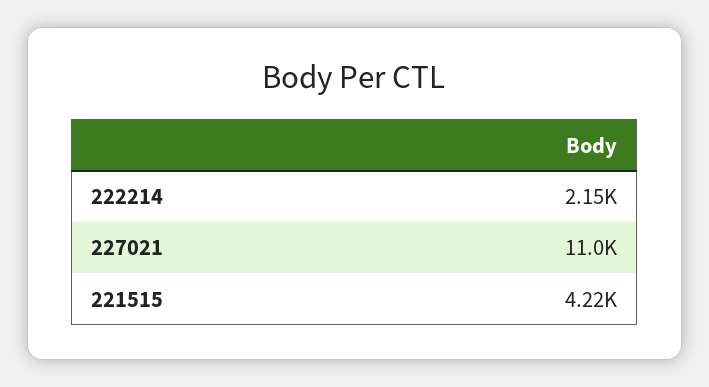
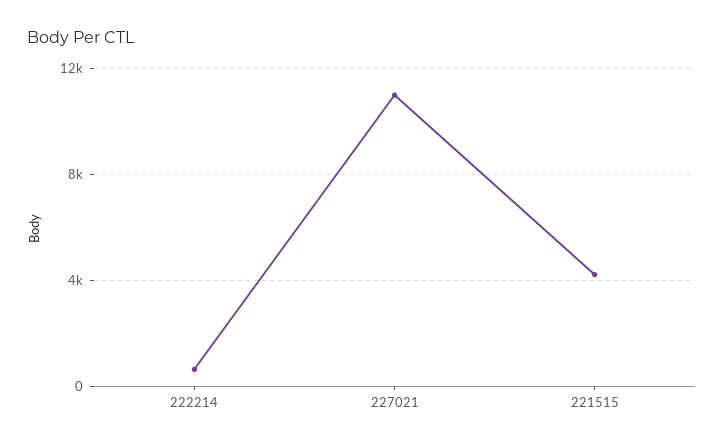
  {
-   "222214": 2150,
+   "222214": 500,
    "227021": 11000,
    "221515": 4220
  }

